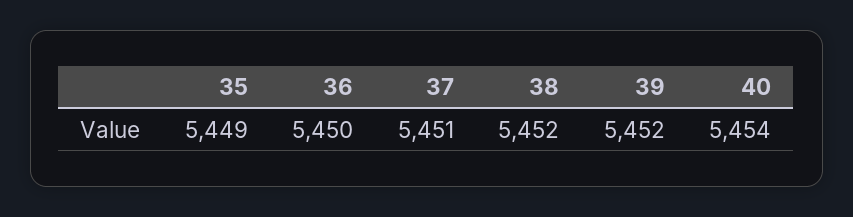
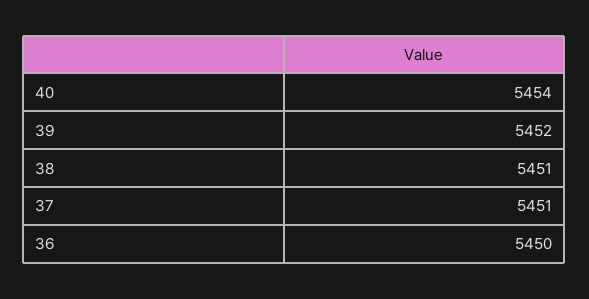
  {
-   "35": 5449,
    "36": 5450,
    "37": 5451,
-   "38": 5452,
+   "38": 5451,
    "39": 5452,
    "40": 5454
  }

